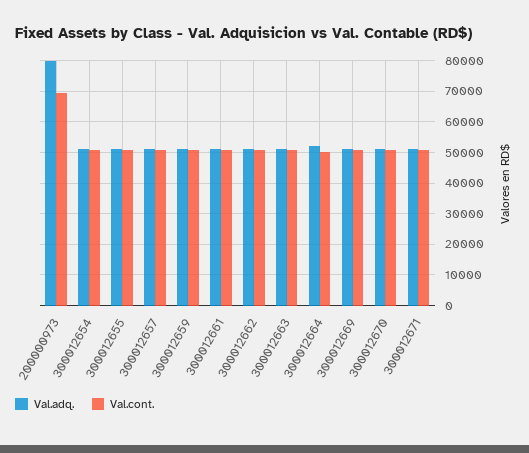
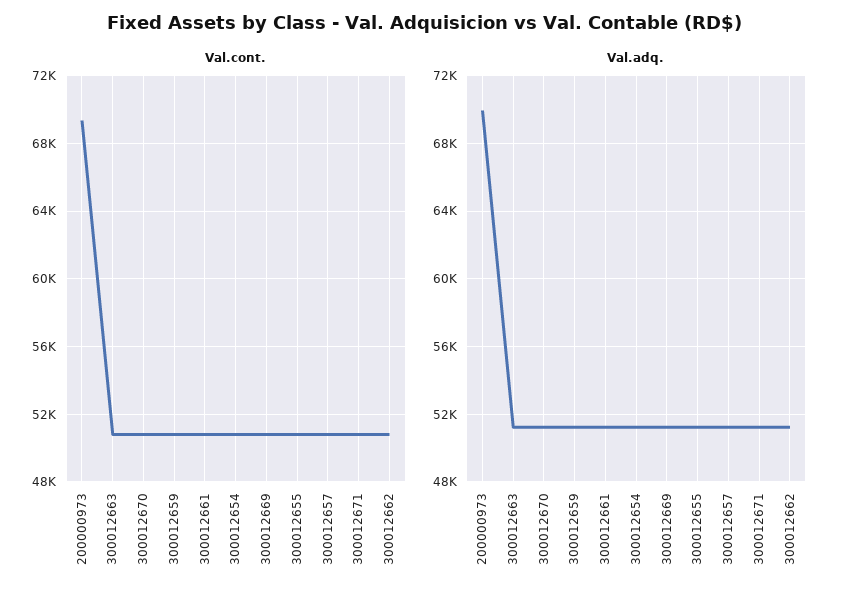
  {
    "Val.adq.": {
-     "200000973": 80000,
+     "200000973": 70000,
      "300012654": 51000,
      "300012655": 51000,
      "300012657": 51000,
      "300012659": 51000,
      "300012661": 51000,
      "300012662": 51000,
      "300012663": 51000,
-     "300012664": 52000,
      "300012669": 51000,
      "300012670": 51000,
      "300012671": 51000
    },
    "Val.cont.": {
      "200000973": 69500,
      "300012654": 51000,
      "300012655": 51000,
      "300012657": 51000,
      "300012659": 51000,
      "300012661": 51000,
      "300012662": 51000,
      "300012663": 51000,
-     "300012664": 50000,
      "300012669": 51000,
      "300012670": 51000,
      "300012671": 51000
    }
  }

